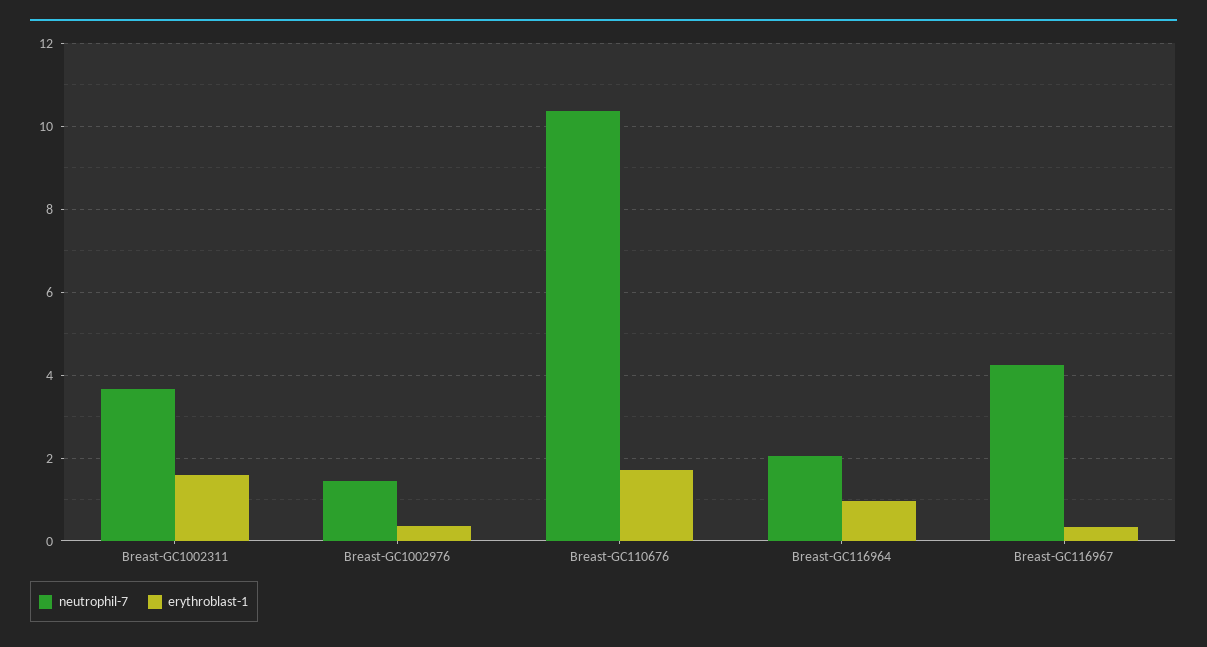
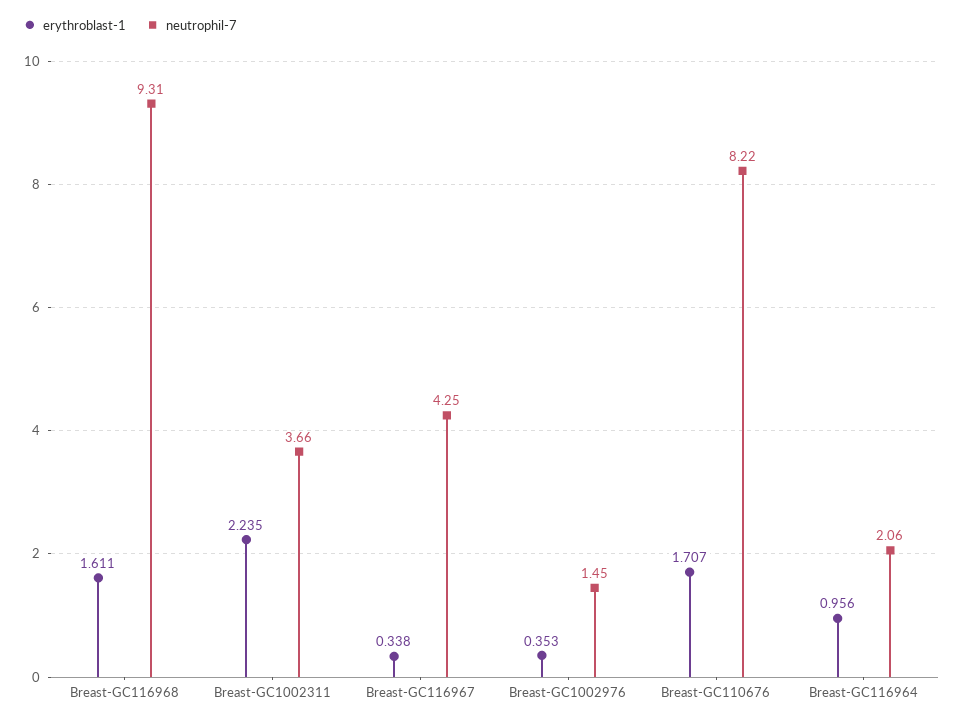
  {
    "neutrophil-7": {
      "Breast-GC1002311": 3.66,
      "Breast-GC1002976": 1.45,
-     "Breast-GC110676": 10.4,
+     "Breast-GC110676": 8.22,
      "Breast-GC116964": 2.06,
-     "Breast-GC116967": 4.25
+     "Breast-GC116967": 4.25,
+     "Breast-GC116968": 9.31
    },
    "erythroblast-1": {
-     "Breast-GC1002311": 1.6,
+     "Breast-GC1002311": 2.235,
      "Breast-GC1002976": 0.353,
      "Breast-GC110676": 1.707,
      "Breast-GC116964": 0.956,
-     "Breast-GC116967": 0.338
+     "Breast-GC116967": 0.338,
+     "Breast-GC116968": 1.611
    }
  }

